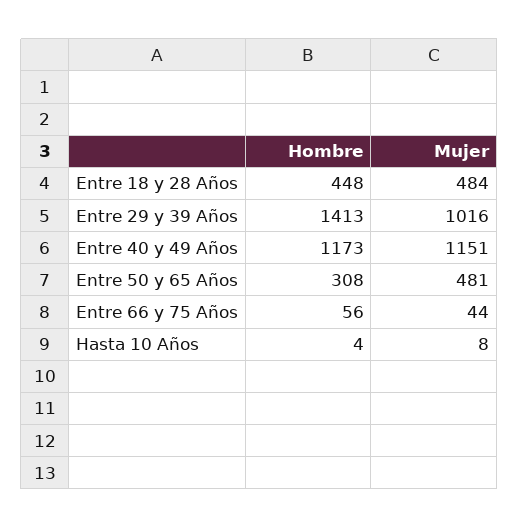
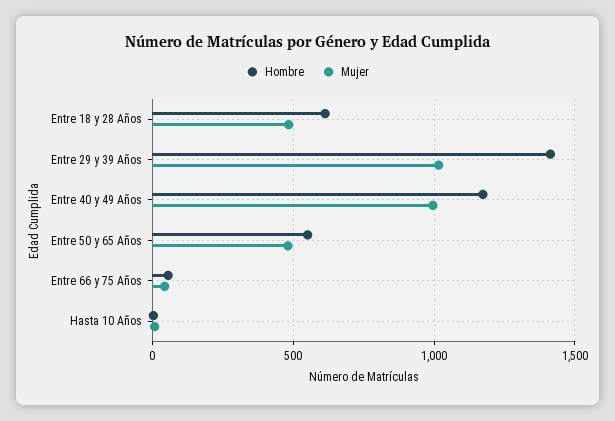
  {
    "Hombre": {
-     "Entre 18 y 28 Años": 448,
+     "Entre 18 y 28 Años": 600,
      "Entre 29 y 39 Años": 1413,
      "Entre 40 y 49 Años": 1173,
-     "Entre 50 y 65 Años": 308,
+     "Entre 50 y 65 Años": 550,
      "Entre 66 y 75 Años": 56,
      "Hasta 10 Años": 4
    },
    "Mujer": {
      "Entre 18 y 28 Años": 484,
      "Entre 29 y 39 Años": 1016,
-     "Entre 40 y 49 Años": 1151,
+     "Entre 40 y 49 Años": 1000,
      "Entre 50 y 65 Años": 481,
      "Entre 66 y 75 Años": 44,
      "Hasta 10 Años": 8
    }
  }

